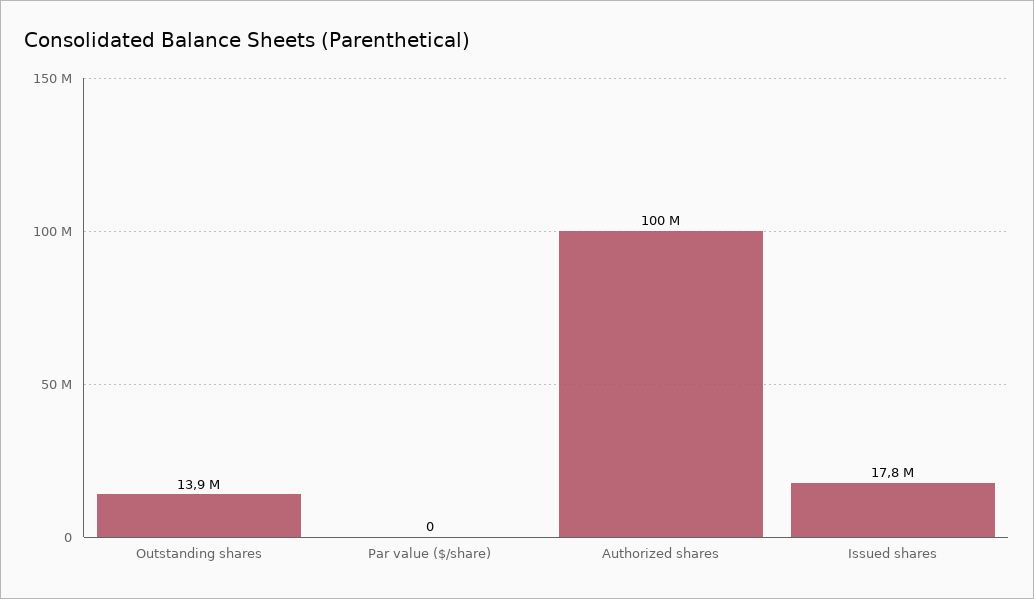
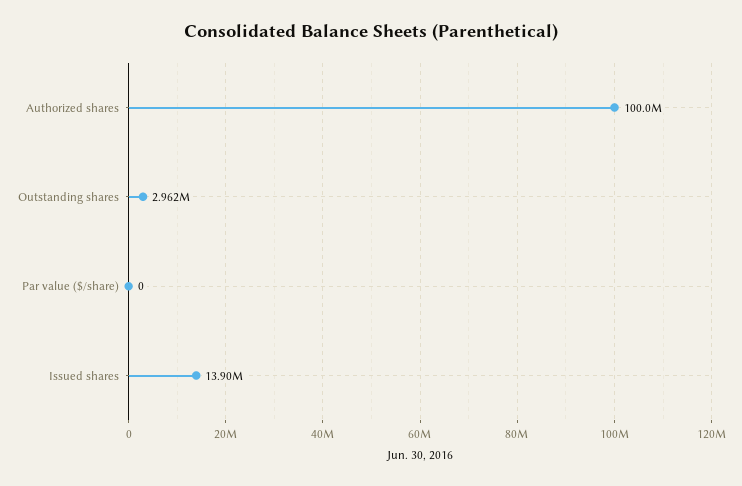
  {
-   "Outstanding shares": 13900000,
+   "Outstanding shares": 2962000,
    "Par value ($/share)": 0,
    "Authorized shares": 100000000,
-   "Issued shares": 17800000
+   "Issued shares": 13900000
  }

